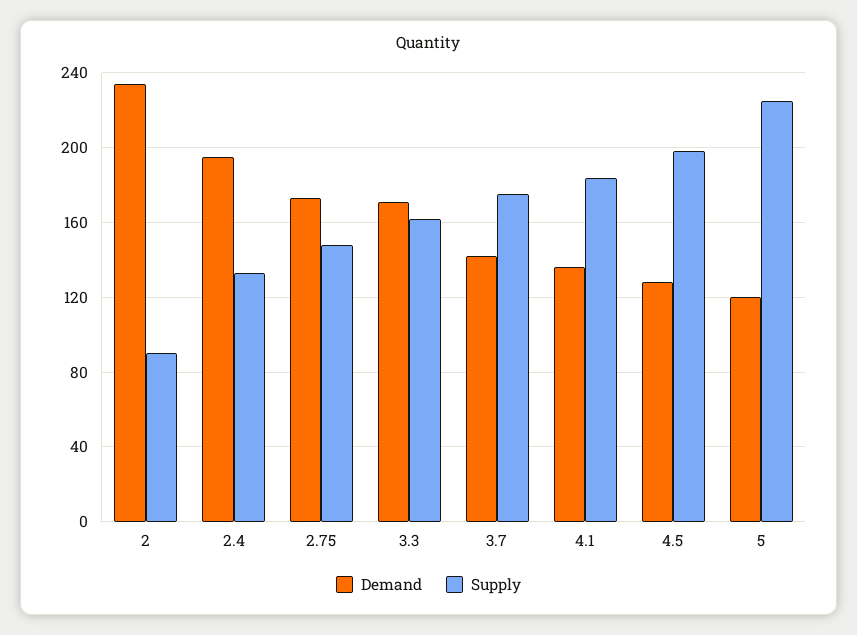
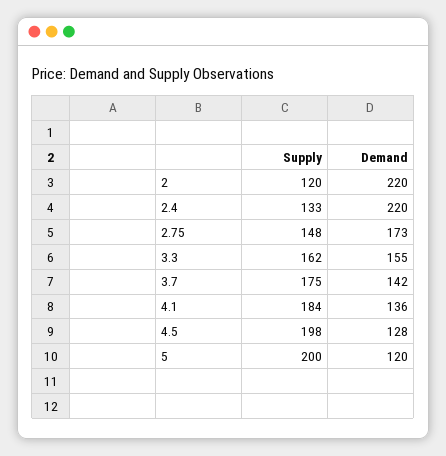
  {
    "Demand": {
-     "2": 235,
+     "2": 220,
-     "2.4": 195,
+     "2.4": 220,
      "2.75": 173,
-     "3.3": 170,
+     "3.3": 155,
      "3.7": 142,
      "4.1": 136,
      "4.5": 128,
      "5": 120
    },
    "Supply": {
-     "2": 90,
+     "2": 120,
      "2.4": 133,
      "2.75": 148,
      "3.3": 162,
      "3.7": 175,
      "4.1": 184,
      "4.5": 198,
-     "5": 225
+     "5": 200
    }
  }

